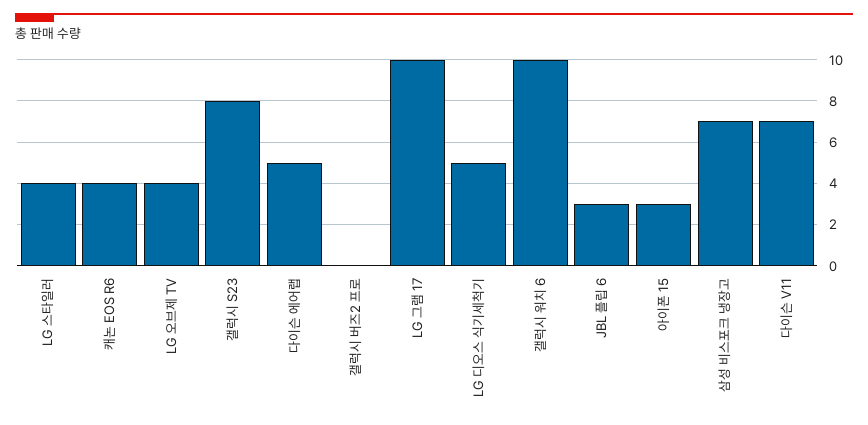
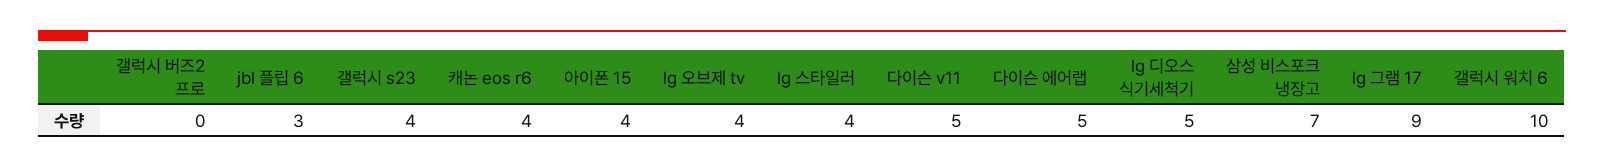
  {
    "LG 스타일러": 4,
    "캐논 EOS R6": 4,
    "LG 오브제 TV": 4,
-   "갤럭시 S23": 8,
+   "갤럭시 S23": 4,
    "다이슨 에어랩": 5,
    "갤럭시 버즈2 프로": 0,
-   "LG 그램 17": 10,
+   "LG 그램 17": 9,
    "LG 디오스 식기세척기": 5,
    "갤럭시 워치 6": 10,
    "JBL 플립 6": 3,
-   "아이폰 15": 3,
+   "아이폰 15": 4,
    "삼성 비스포크 냉장고": 7,
-   "다이슨 V11": 7
+   "다이슨 V11": 5
  }

